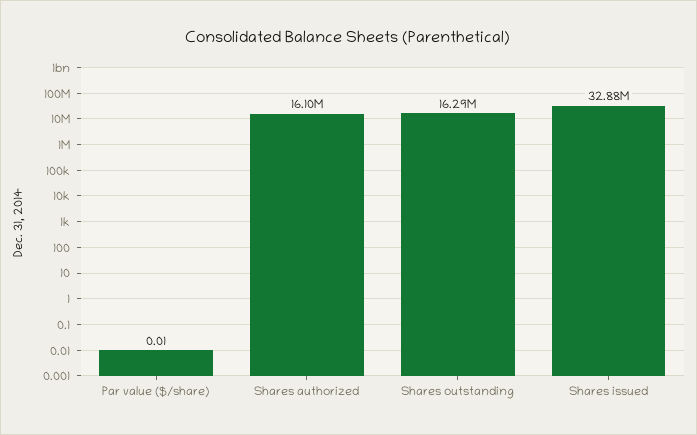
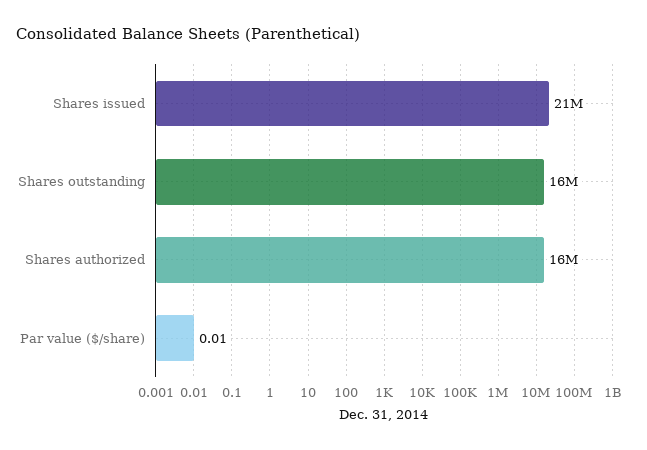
  {
    "Par value ($/share)": 0.01,
    "Shares authorized": 16100000,
    "Shares outstanding": 16290000,
-   "Shares issued": 32880000
+   "Shares issued": 21000000
  }

